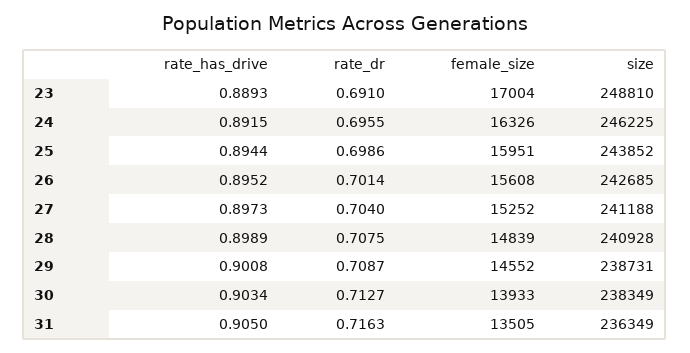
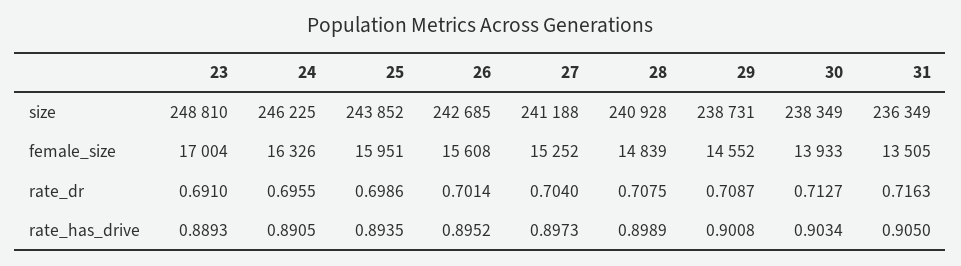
  {
    "rate_has_drive": {
      "23": 0.8893,
-     "24": 0.8915,
+     "24": 0.8905,
-     "25": 0.8944,
+     "25": 0.8935,
      "26": 0.8952,
      "27": 0.8973,
      "28": 0.8989,
      "29": 0.9008,
      "30": 0.9034,
      "31": 0.905
    },
    "rate_dr": {
      "23": 0.691,
      "24": 0.6955,
      "25": 0.6986,
      "26": 0.7014,
      "27": 0.704,
      "28": 0.7075,
      "29": 0.7087,
      "30": 0.7127,
      "31": 0.7163
    },
    "female_size": {
      "23": 17004,
      "24": 16326,
      "25": 15951,
      "26": 15608,
      "27": 15252,
      "28": 14839,
      "29": 14552,
      "30": 13933,
      "31": 13505
    },
    "size": {
      "23": 248810,
      "24": 246225,
      "25": 243852,
      "26": 242685,
      "27": 241188,
      "28": 240928,
      "29": 238731,
      "30": 238349,
      "31": 236349
    }
  }

